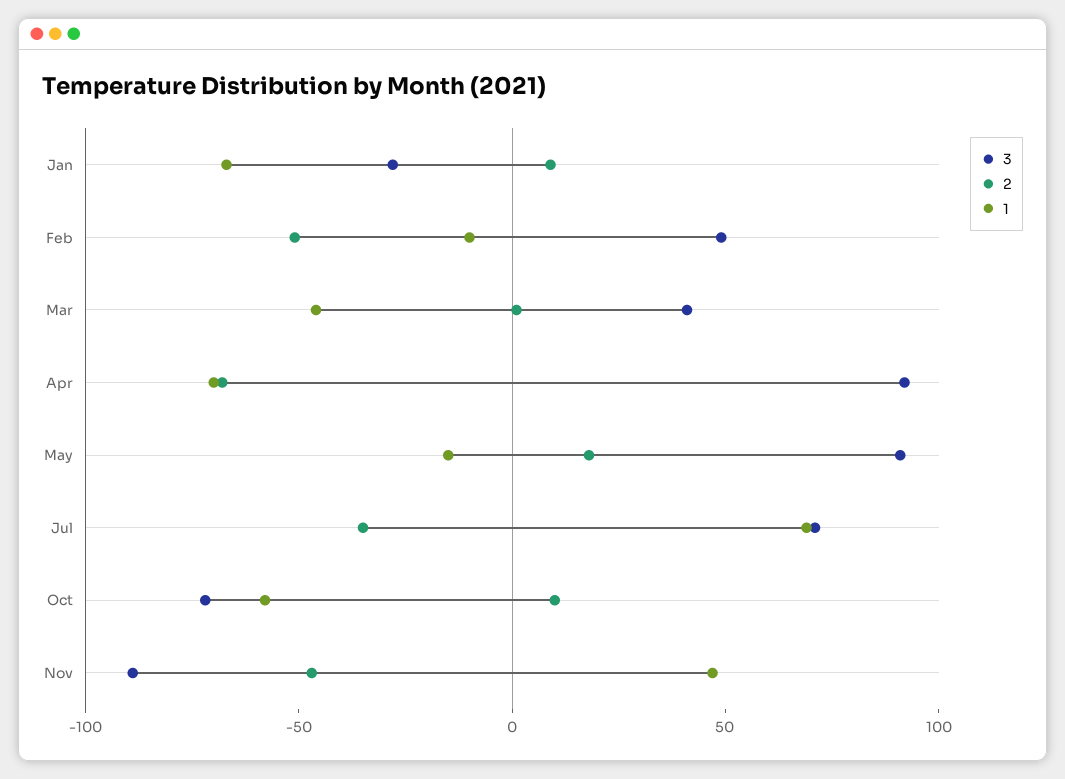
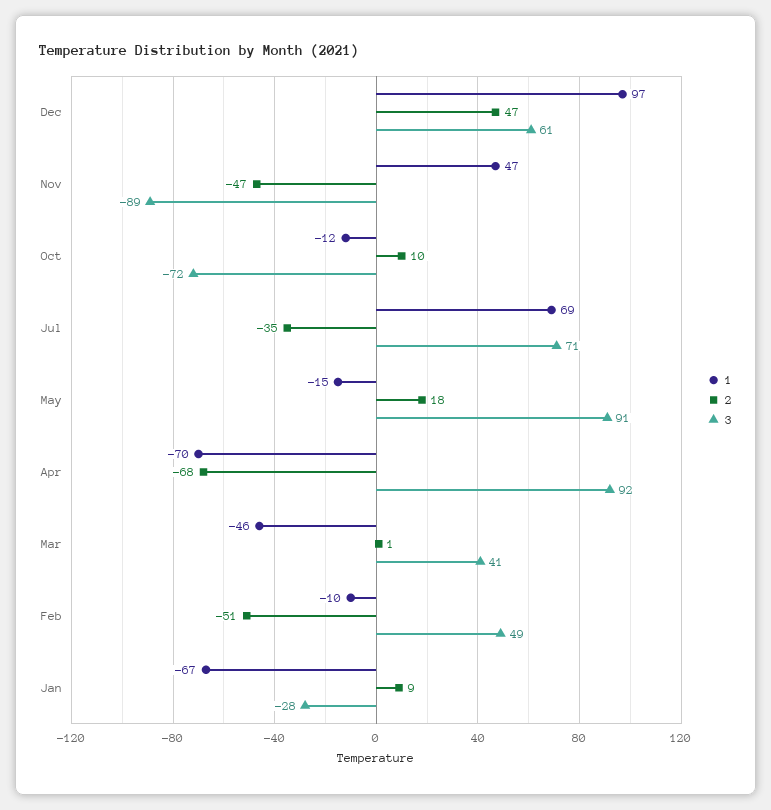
  {
    "3": {
      "Jan": -28,
      "Feb": 49,
      "Mar": 41,
      "Apr": 92,
      "May": 91,
      "Jul": 71,
      "Oct": -72,
-     "Nov": -89
+     "Nov": -89,
+     "Dec": 61
    },
    "2": {
      "Jan": 9,
      "Feb": -51,
      "Mar": 1,
      "Apr": -68,
      "May": 18,
      "Jul": -35,
      "Oct": 10,
-     "Nov": -47
+     "Nov": -47,
+     "Dec": 47
    },
    "1": {
      "Jan": -67,
      "Feb": -10,
      "Mar": -46,
      "Apr": -70,
      "May": -15,
      "Jul": 69,
-     "Oct": -60,
+     "Oct": -12,
-     "Nov": 47
+     "Nov": 47,
+     "Dec": 97
    }
  }

